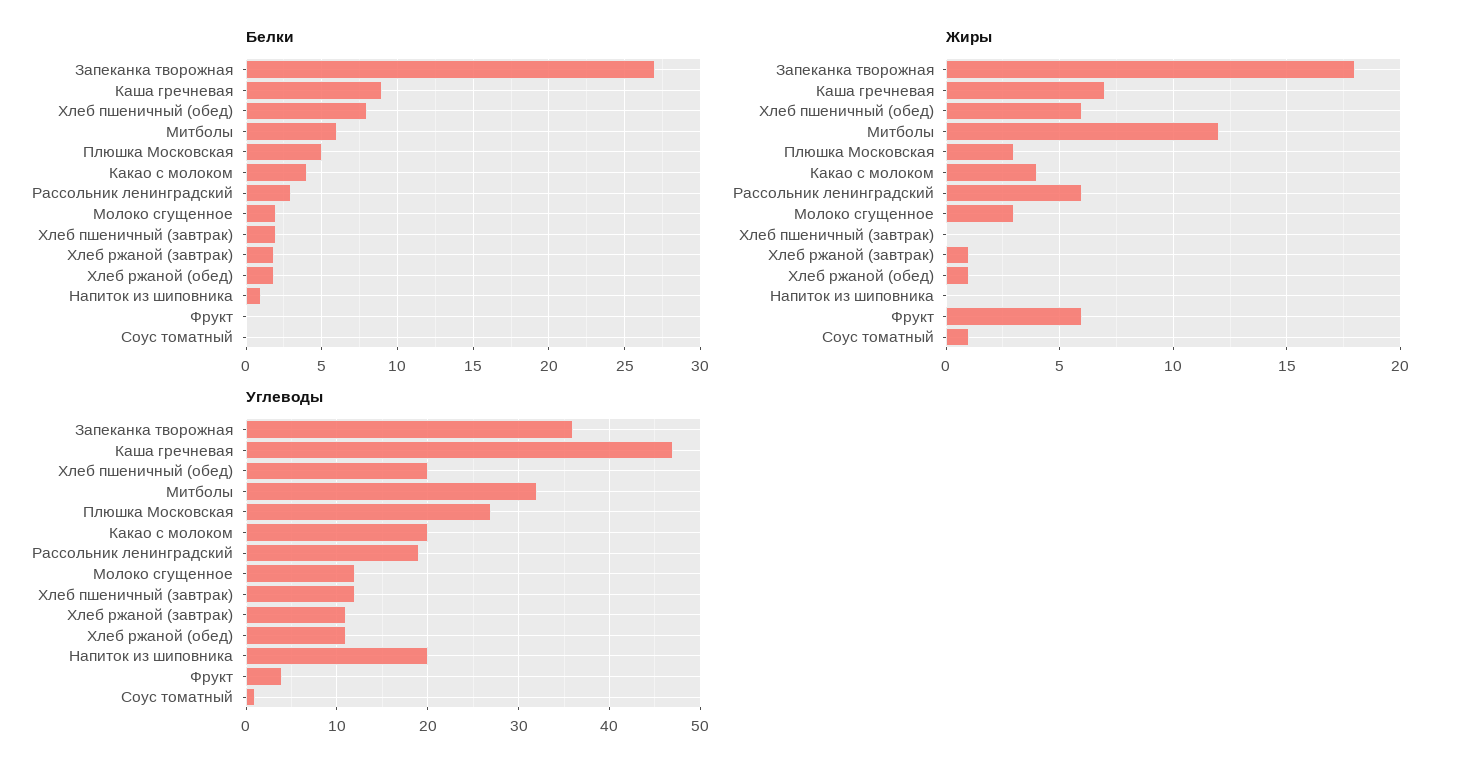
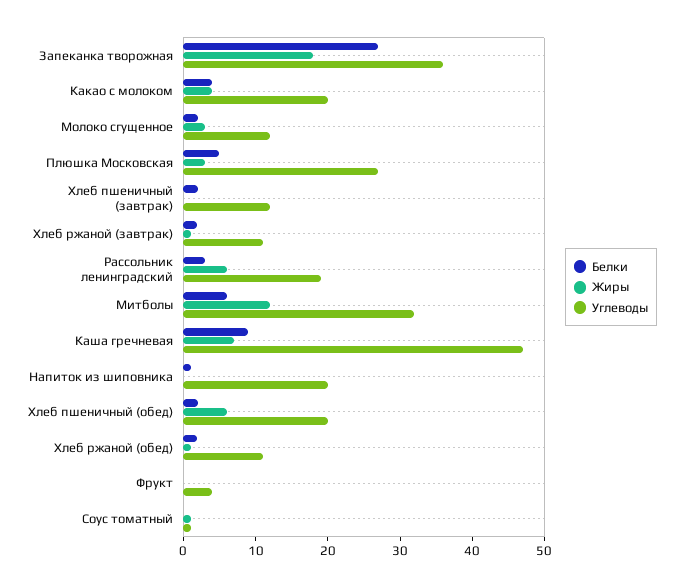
  {
    "Белки": {
      "Запеканка творожная": 27,
      "Каша гречневая": 9,
-     "Хлеб пшеничный (обед)": 8,
+     "Хлеб пшеничный (обед)": 2,
      "Митболы": 6,
      "Плюшка Московская": 5,
      "Какао с молоком": 4,
      "Рассольник ленинградский": 3,
      "Молоко сгущенное": 2,
      "Хлеб пшеничный (завтрак)": 2,
      "Хлеб ржаной (завтрак)": 2,
      "Хлеб ржаной (обед)": 2,
      "Напиток из шиповника": 1,
      "Фрукт": 0,
      "Соус томатный": 0
    },
    "Жиры": {
      "Запеканка творожная": 18,
      "Каша гречневая": 7,
      "Хлеб пшеничный (обед)": 6,
      "Митболы": 12,
      "Плюшка Московская": 3,
      "Какао с молоком": 4,
      "Рассольник ленинградский": 6,
      "Молоко сгущенное": 3,
      "Хлеб пшеничный (завтрак)": 0,
      "Хлеб ржаной (завтрак)": 1,
      "Хлеб ржаной (обед)": 1,
      "Напиток из шиповника": 0,
-     "Фрукт": 6,
+     "Фрукт": 0,
      "Соус томатный": 1
    },
    "Углеводы": {
      "Запеканка творожная": 36,
      "Каша гречневая": 47,
      "Хлеб пшеничный (обед)": 20,
      "Митболы": 32,
      "Плюшка Московская": 27,
      "Какао с молоком": 20,
      "Рассольник ленинградский": 19,
      "Молоко сгущенное": 12,
      "Хлеб пшеничный (завтрак)": 12,
      "Хлеб ржаной (завтрак)": 11,
      "Хлеб ржаной (обед)": 11,
      "Напиток из шиповника": 20,
      "Фрукт": 4,
      "Соус томатный": 1
    }
  }

